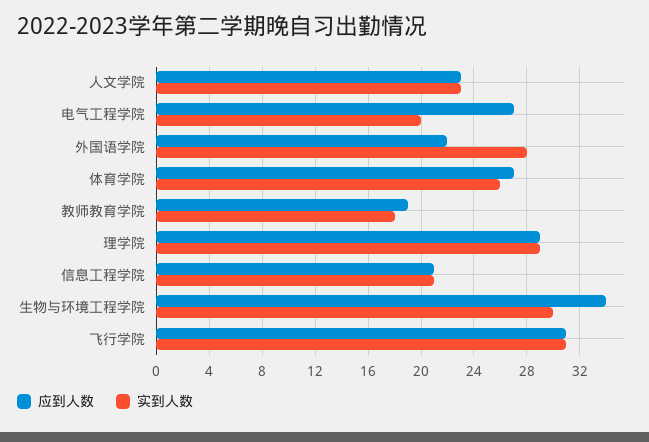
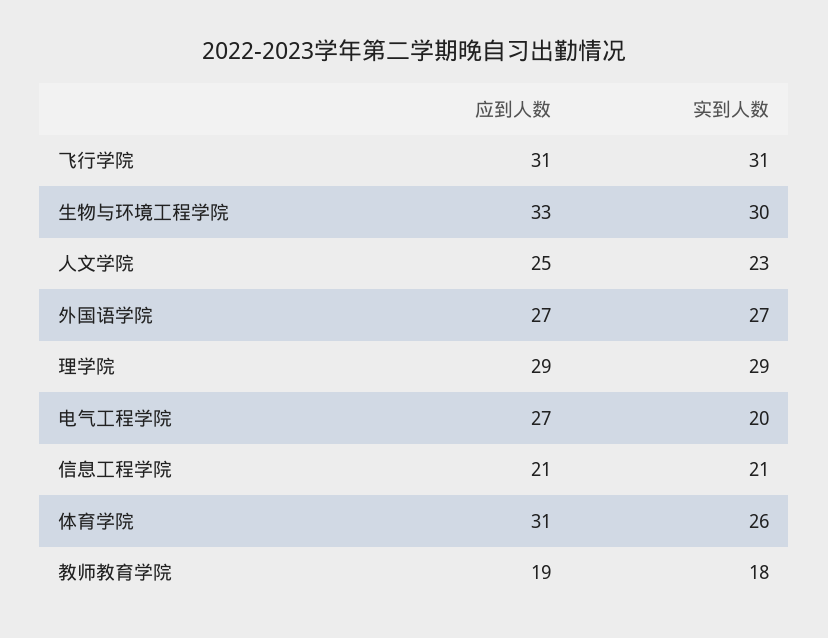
  {
    "应到人数": {
-     "人文学院": 23,
+     "人文学院": 25,
      "电气工程学院": 27,
-     "外国语学院": 22,
+     "外国语学院": 27,
-     "体育学院": 27,
+     "体育学院": 31,
      "教师教育学院": 19,
      "理学院": 29,
      "信息工程学院": 21,
-     "生物与环境工程学院": 34,
+     "生物与环境工程学院": 33,
      "飞行学院": 31
    },
    "实到人数": {
      "人文学院": 23,
      "电气工程学院": 20,
-     "外国语学院": 28,
+     "外国语学院": 27,
      "体育学院": 26,
      "教师教育学院": 18,
      "理学院": 29,
      "信息工程学院": 21,
      "生物与环境工程学院": 30,
      "飞行学院": 31
    }
  }

